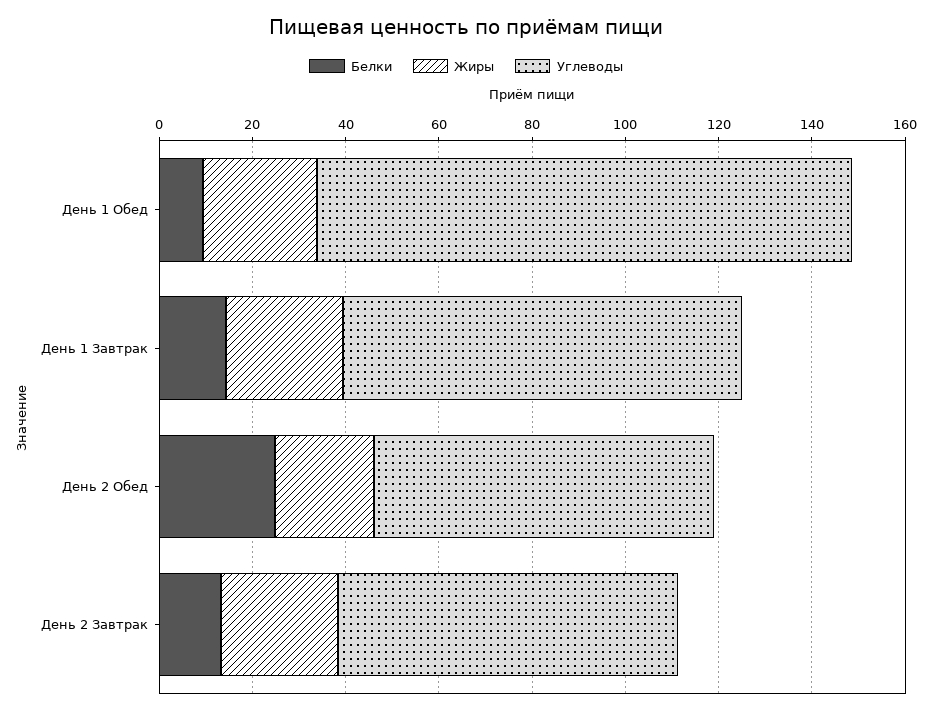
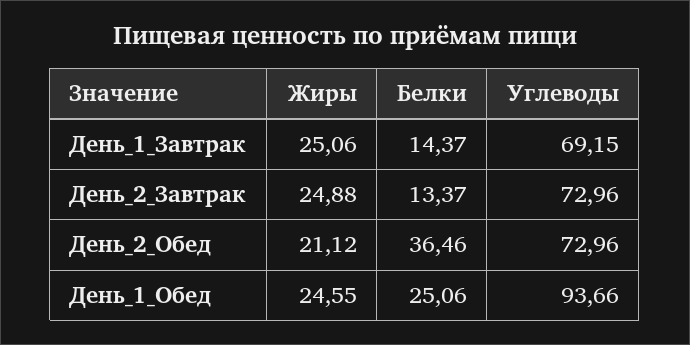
  {
    "Белки": {
-     "День 1 Обед": 10,
+     "День 1 Обед": 25.06,
      "День 1 Завтрак": 14.37,
-     "День 2 Обед": 25,
+     "День 2 Обед": 36.46,
      "День 2 Завтрак": 13.37
    },
    "Жиры": {
      "День 1 Обед": 24.55,
      "День 1 Завтрак": 25.06,
      "День 2 Обед": 21.12,
      "День 2 Завтрак": 24.88
    },
    "Углеводы": {
-     "День 1 Обед": 115,
+     "День 1 Обед": 93.66,
-     "День 1 Завтрак": 85,
+     "День 1 Завтрак": 69.15,
      "День 2 Обед": 72.96,
      "День 2 Завтрак": 72.96
    }
  }

